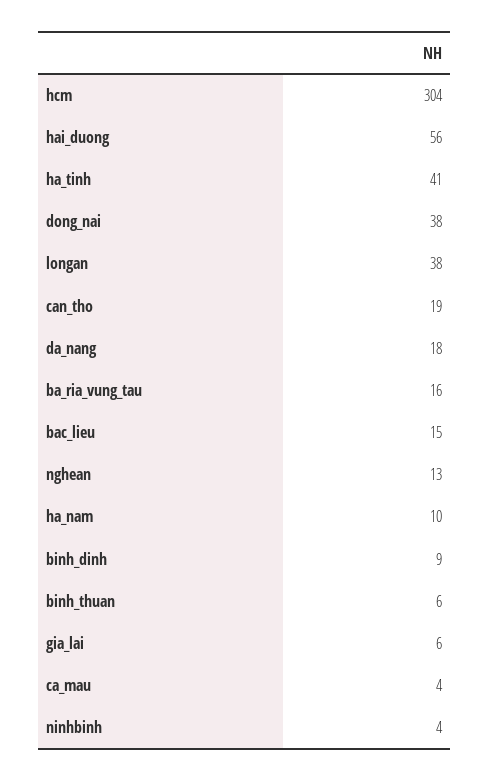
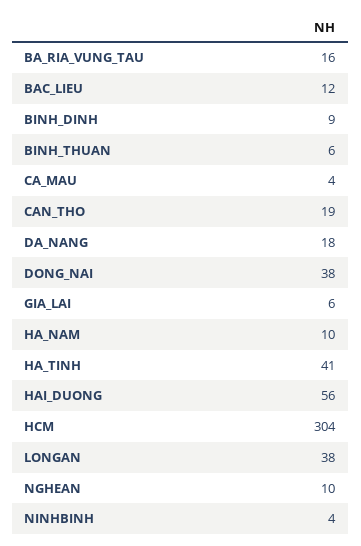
  {
    "hcm": 304,
    "hai_duong": 56,
    "ha_tinh": 41,
    "dong_nai": 38,
    "longan": 38,
    "can_tho": 19,
    "da_nang": 18,
    "ba_ria_vung_tau": 16,
-   "bac_lieu": 15,
+   "bac_lieu": 12,
-   "nghean": 13,
+   "nghean": 10,
    "ha_nam": 10,
    "binh_dinh": 9,
    "binh_thuan": 6,
    "gia_lai": 6,
    "ca_mau": 4,
    "ninhbinh": 4
  }

